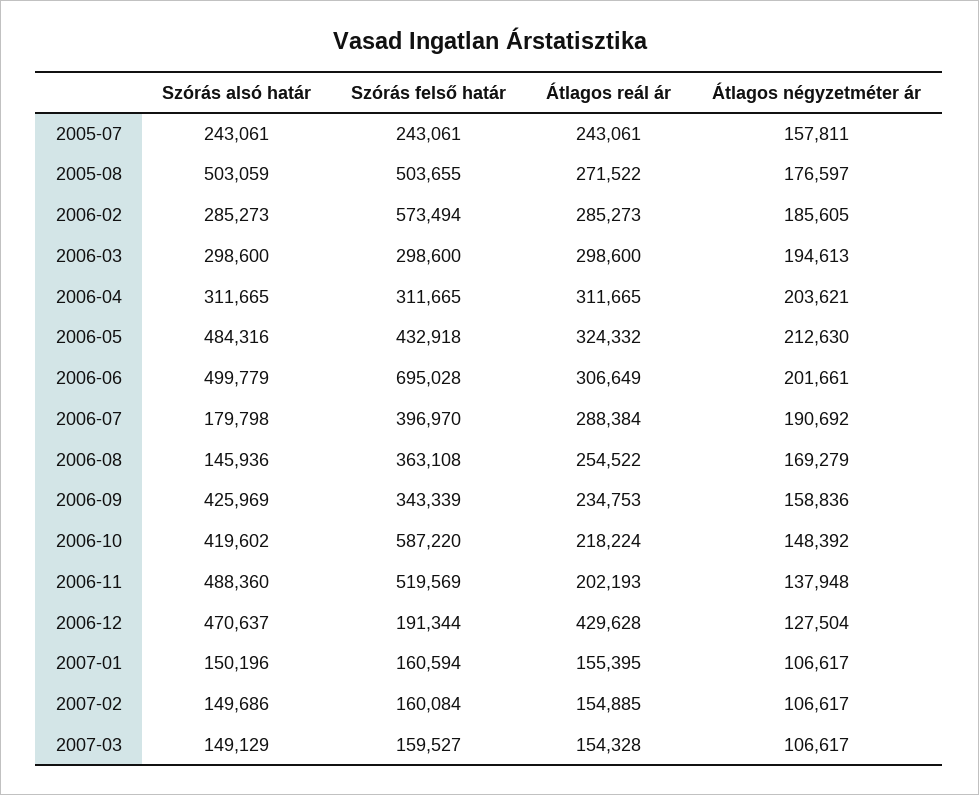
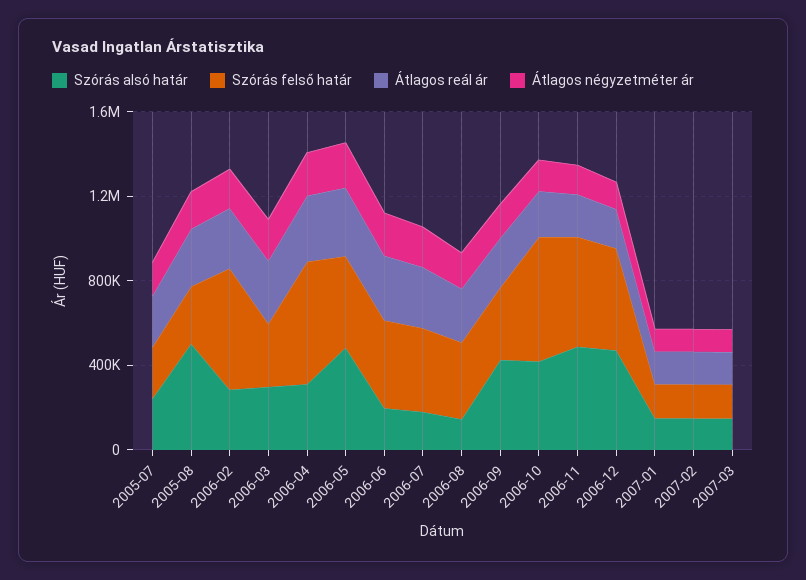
  {
    "Szórás alsó határ": {
      "2005-07": 243061,
      "2005-08": 503059,
      "2006-02": 285273,
      "2006-03": 298600,
      "2006-04": 311665,
      "2006-05": 484316,
-     "2006-06": 499779,
+     "2006-06": 200000,
      "2006-07": 179798,
      "2006-08": 145936,
      "2006-09": 425969,
      "2006-10": 419602,
      "2006-11": 488360,
      "2006-12": 470637,
      "2007-01": 150196,
      "2007-02": 149686,
      "2007-03": 149129
    },
    "Szórás felső határ": {
      "2005-07": 243061,
-     "2005-08": 503655,
+     "2005-08": 300000,
      "2006-02": 573494,
      "2006-03": 298600,
-     "2006-04": 311665,
+     "2006-04": 600000,
      "2006-05": 432918,
-     "2006-06": 695028,
+     "2006-06": 400000,
      "2006-07": 396970,
      "2006-08": 363108,
      "2006-09": 343339,
      "2006-10": 587220,
      "2006-11": 519569,
-     "2006-12": 191344,
+     "2006-12": 500000,
      "2007-01": 160594,
      "2007-02": 160084,
      "2007-03": 159527
    },
    "Átlagos reál ár": {
      "2005-07": 243061,
      "2005-08": 271522,
      "2006-02": 285273,
      "2006-03": 298600,
      "2006-04": 311665,
      "2006-05": 324332,
      "2006-06": 306649,
      "2006-07": 288384,
      "2006-08": 254522,
      "2006-09": 234753,
      "2006-10": 218224,
      "2006-11": 202193,
-     "2006-12": 429628,
+     "2006-12": 200000,
      "2007-01": 155395,
      "2007-02": 154885,
      "2007-03": 154328
    },
    "Átlagos négyzetméter ár": {
      "2005-07": 157811,
      "2005-08": 176597,
      "2006-02": 185605,
      "2006-03": 194613,
      "2006-04": 203621,
      "2006-05": 212630,
      "2006-06": 201661,
      "2006-07": 190692,
      "2006-08": 169279,
      "2006-09": 158836,
      "2006-10": 148392,
      "2006-11": 137948,
      "2006-12": 127504,
      "2007-01": 106617,
      "2007-02": 106617,
      "2007-03": 106617
    }
  }

